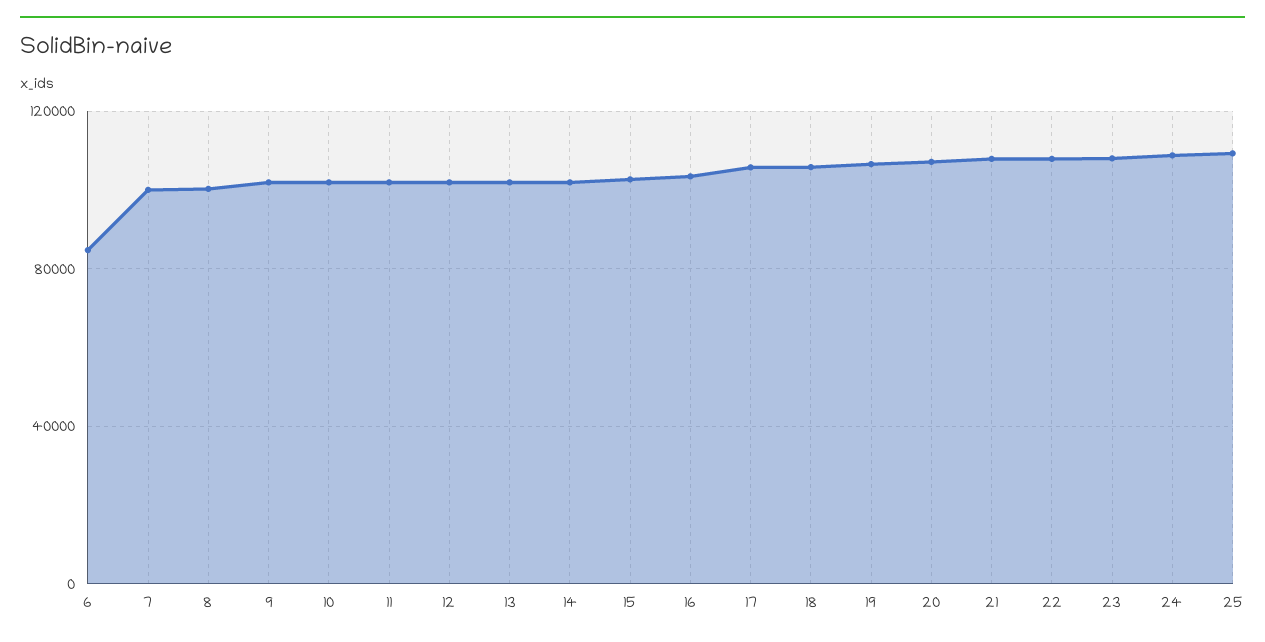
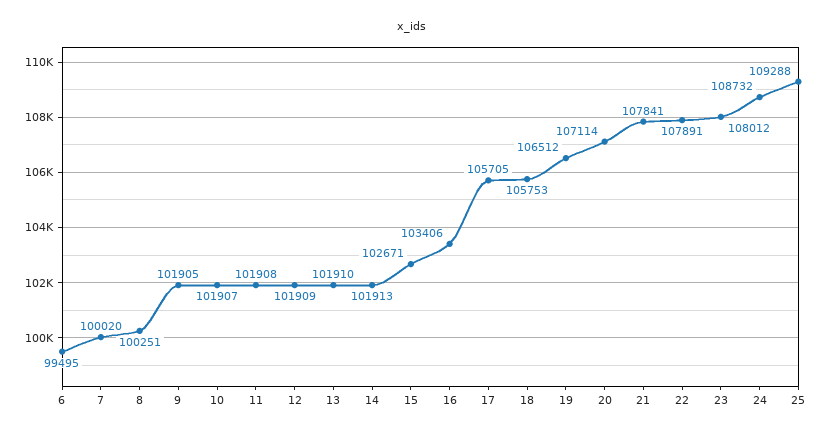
  {
-   "6": 85000,
+   "6": 99495,
    "7": 100020,
    "8": 100251,
    "9": 101905,
    "10": 101907,
    "11": 101908,
    "12": 101909,
    "13": 101910,
    "14": 101913,
    "15": 102671,
    "16": 103406,
    "17": 105705,
    "18": 105753,
    "19": 106512,
    "20": 107114,
    "21": 107841,
    "22": 107891,
    "23": 108012,
    "24": 108732,
    "25": 109288
  }

